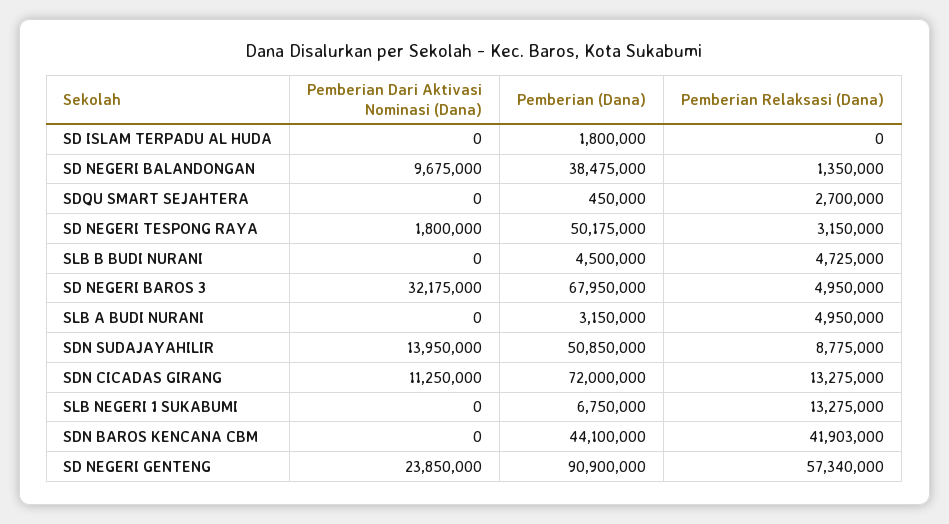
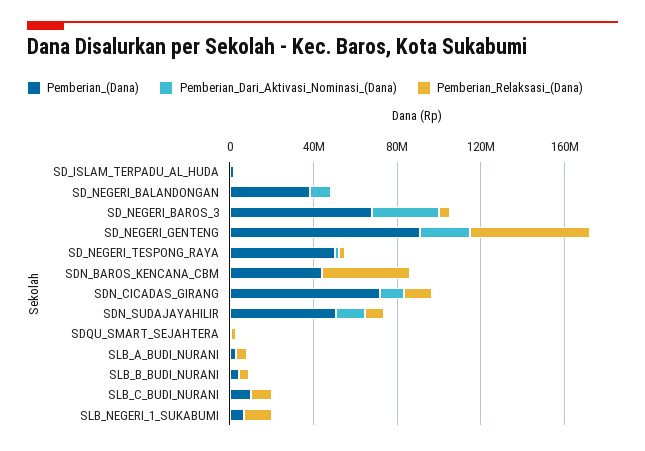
  {
    "Pemberian Dari Aktivasi Nominasi (Dana)": {
      "SD ISLAM TERPADU AL HUDA": 0,
      "SD NEGERI BALANDONGAN": 9675000,
      "SDQU SMART SEJAHTERA": 0,
      "SD NEGERI TESPONG RAYA": 1800000,
      "SLB B BUDI NURANI": 0,
      "SD NEGERI BAROS 3": 32175000,
      "SLB A BUDI NURANI": 0,
      "SDN SUDAJAYAHILIR": 13950000,
      "SDN CICADAS GIRANG": 11250000,
      "SLB NEGERI 1 SUKABUMI": 0,
      "SDN BAROS KENCANA CBM": 0,
-     "SD NEGERI GENTENG": 23850000
+     "SD NEGERI GENTENG": 23850000,
+     "SLB_C_BUDI_NURANI": 0
    },
    "Pemberian (Dana)": {
      "SD ISLAM TERPADU AL HUDA": 1800000,
      "SD NEGERI BALANDONGAN": 38475000,
      "SDQU SMART SEJAHTERA": 450000,
      "SD NEGERI TESPONG RAYA": 50175000,
      "SLB B BUDI NURANI": 4500000,
      "SD NEGERI BAROS 3": 67950000,
      "SLB A BUDI NURANI": 3150000,
      "SDN SUDAJAYAHILIR": 50850000,
      "SDN CICADAS GIRANG": 72000000,
      "SLB NEGERI 1 SUKABUMI": 6750000,
      "SDN BAROS KENCANA CBM": 44100000,
-     "SD NEGERI GENTENG": 90900000
+     "SD NEGERI GENTENG": 90900000,
+     "SLB_C_BUDI_NURANI": 10000000
    },
    "Pemberian Relaksasi (Dana)": {
      "SD ISLAM TERPADU AL HUDA": 0,
      "SD NEGERI BALANDONGAN": 1350000,
      "SDQU SMART SEJAHTERA": 2700000,
      "SD NEGERI TESPONG RAYA": 3150000,
      "SLB B BUDI NURANI": 4725000,
      "SD NEGERI BAROS 3": 4950000,
      "SLB A BUDI NURANI": 4950000,
      "SDN SUDAJAYAHILIR": 8775000,
      "SDN CICADAS GIRANG": 13275000,
      "SLB NEGERI 1 SUKABUMI": 13275000,
      "SDN BAROS KENCANA CBM": 41903000,
-     "SD NEGERI GENTENG": 57340000
+     "SD NEGERI GENTENG": 57340000,
+     "SLB_C_BUDI_NURANI": 10000000
    }
  }

